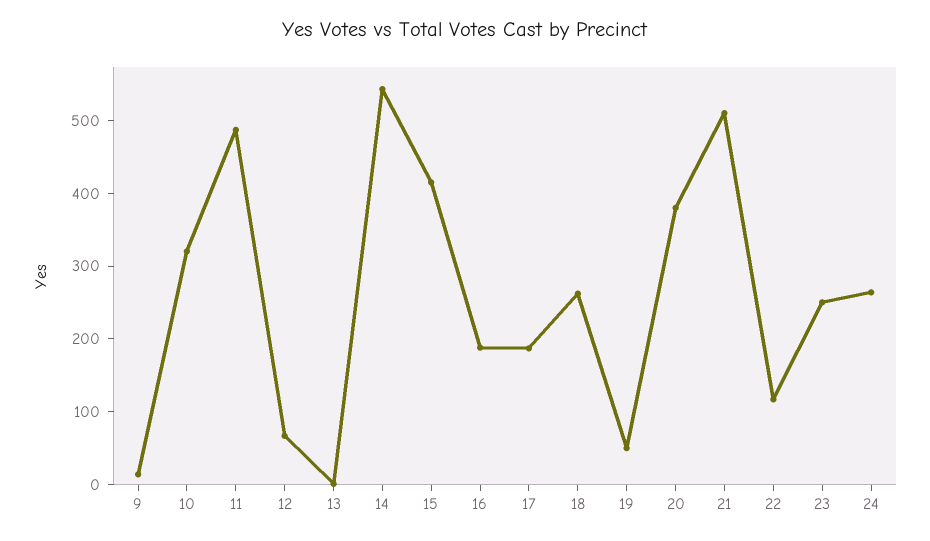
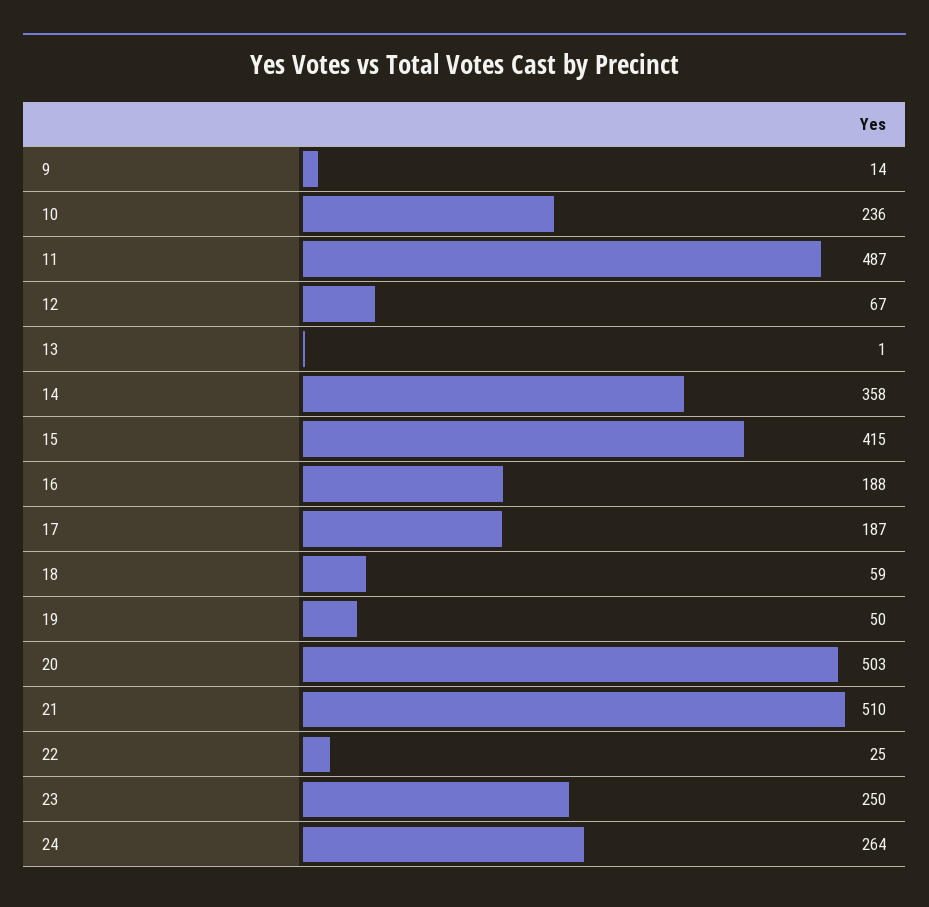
  {
    "9": 14,
-   "10": 320,
+   "10": 236,
    "11": 487,
    "12": 67,
    "13": 1,
-   "14": 540,
+   "14": 358,
    "15": 415,
    "16": 188,
    "17": 187,
-   "18": 260,
+   "18": 59,
    "19": 50,
-   "20": 380,
+   "20": 503,
    "21": 510,
-   "22": 120,
+   "22": 25,
    "23": 250,
    "24": 264
  }

